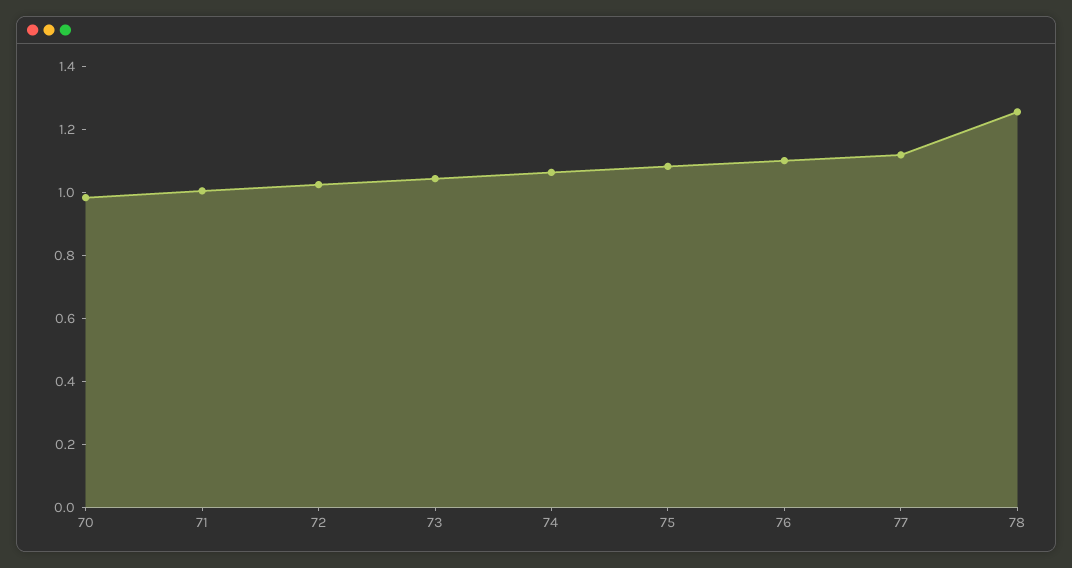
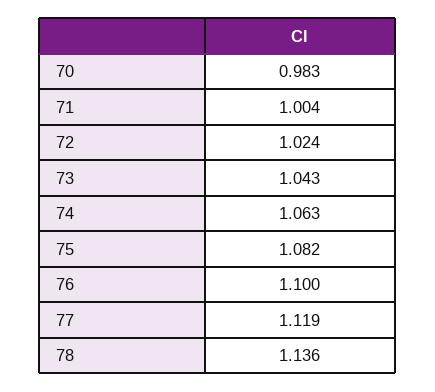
  {
    "70": 0.983,
    "71": 1.004,
    "72": 1.024,
    "73": 1.043,
    "74": 1.063,
    "75": 1.082,
    "76": 1.1,
    "77": 1.119,
-   "78": 1.25
+   "78": 1.136
  }

